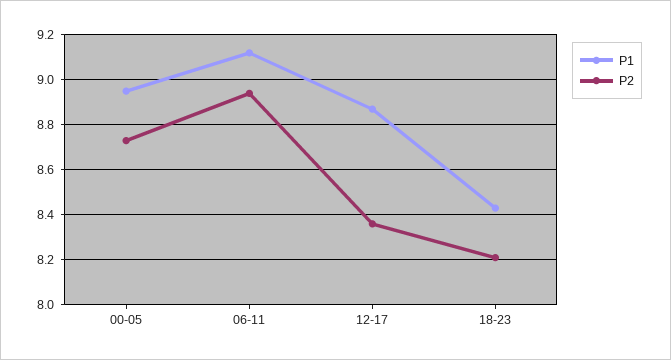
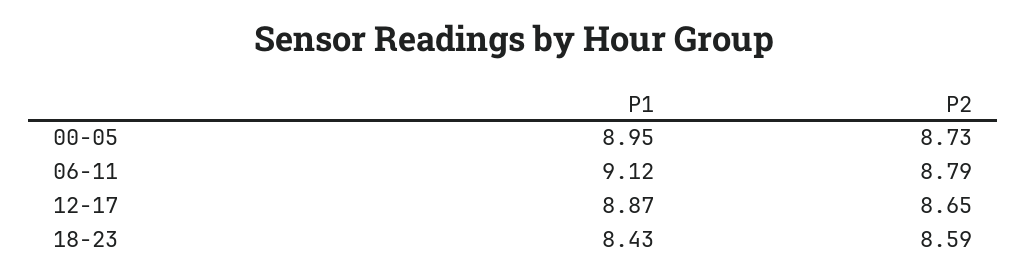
  {
    "P1": {
      "00-05": 8.95,
      "06-11": 9.12,
      "12-17": 8.87,
      "18-23": 8.43
    },
    "P2": {
      "00-05": 8.73,
-     "06-11": 8.95,
+     "06-11": 8.79,
-     "12-17": 8.35,
+     "12-17": 8.65,
-     "18-23": 8.2
+     "18-23": 8.59
    }
  }

